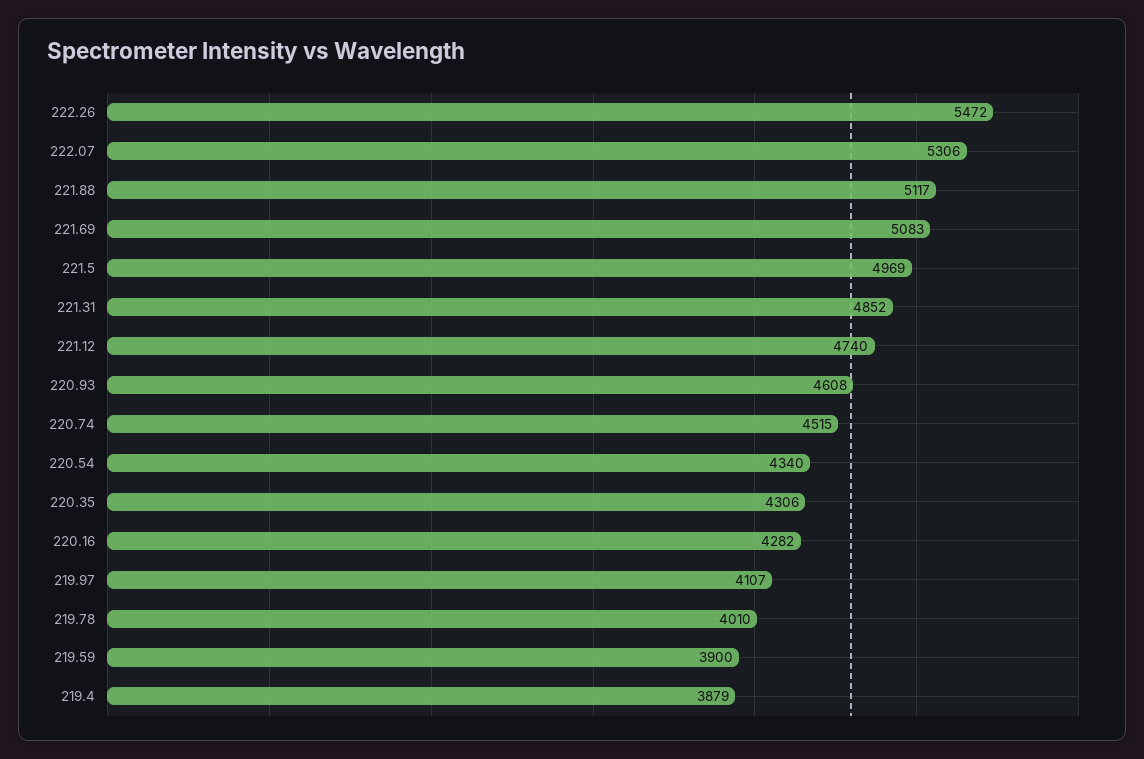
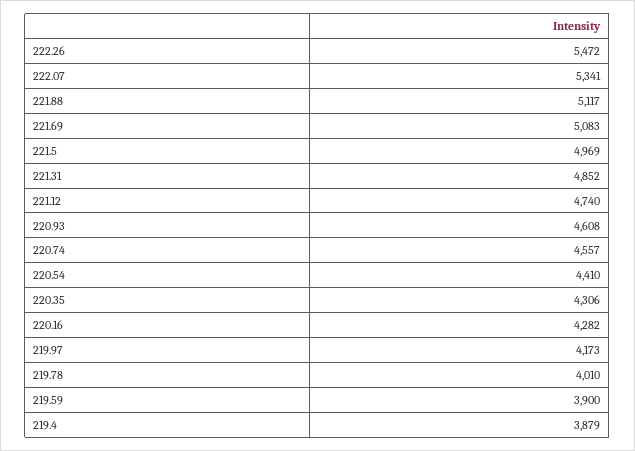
  {
    "222.26": 5472,
-   "222.07": 5306,
+   "222.07": 5341,
    "221.88": 5117,
    "221.69": 5083,
    "221.5": 4969,
    "221.31": 4852,
    "221.12": 4740,
    "220.93": 4608,
-   "220.74": 4515,
+   "220.74": 4557,
-   "220.54": 4340,
+   "220.54": 4410,
    "220.35": 4306,
    "220.16": 4282,
-   "219.97": 4107,
+   "219.97": 4173,
    "219.78": 4010,
    "219.59": 3900,
    "219.4": 3879
  }

